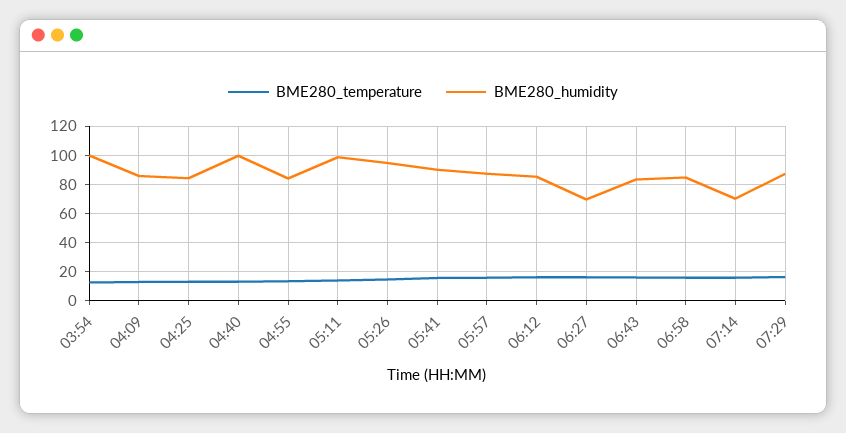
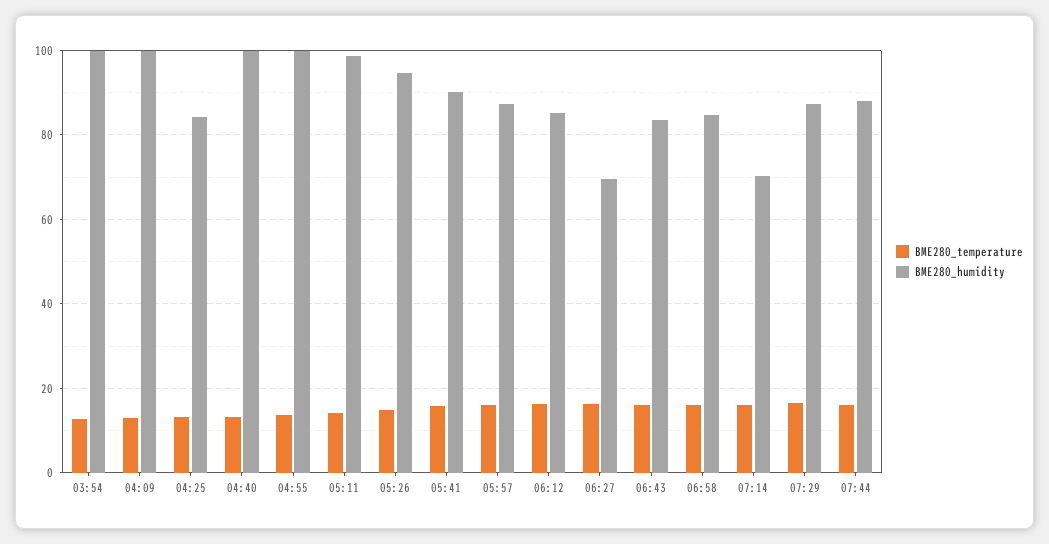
  {
    "BME280_temperature": {
      "03:54": 12,
      "04:09": 14,
      "04:25": 14,
      "04:40": 14,
      "04:55": 14,
      "05:11": 14,
      "05:26": 14,
      "05:41": 16,
      "05:57": 16,
      "06:12": 16,
      "06:27": 16,
      "06:43": 16,
      "06:58": 16,
      "07:14": 16,
-     "07:29": 16
+     "07:29": 16,
+     "07:44": 16
    },
    "BME280_humidity": {
      "03:54": 100,
-     "04:09": 85,
+     "04:09": 100,
      "04:25": 84,
      "04:40": 100,
-     "04:55": 85,
+     "04:55": 100,
      "05:11": 98,
      "05:26": 94,
      "05:41": 90,
      "05:57": 88,
      "06:12": 86,
      "06:27": 70,
      "06:43": 84,
      "06:58": 84,
      "07:14": 70,
-     "07:29": 88
+     "07:29": 88,
+     "07:44": 88
    }
  }

